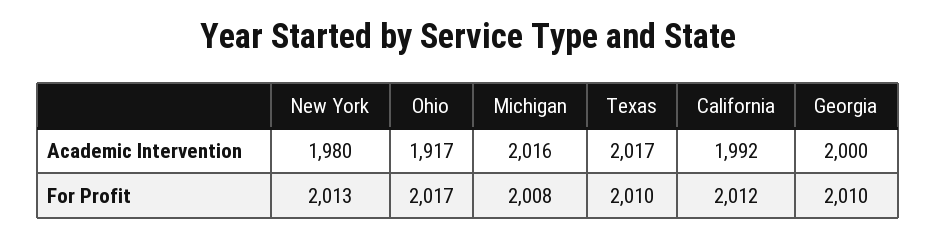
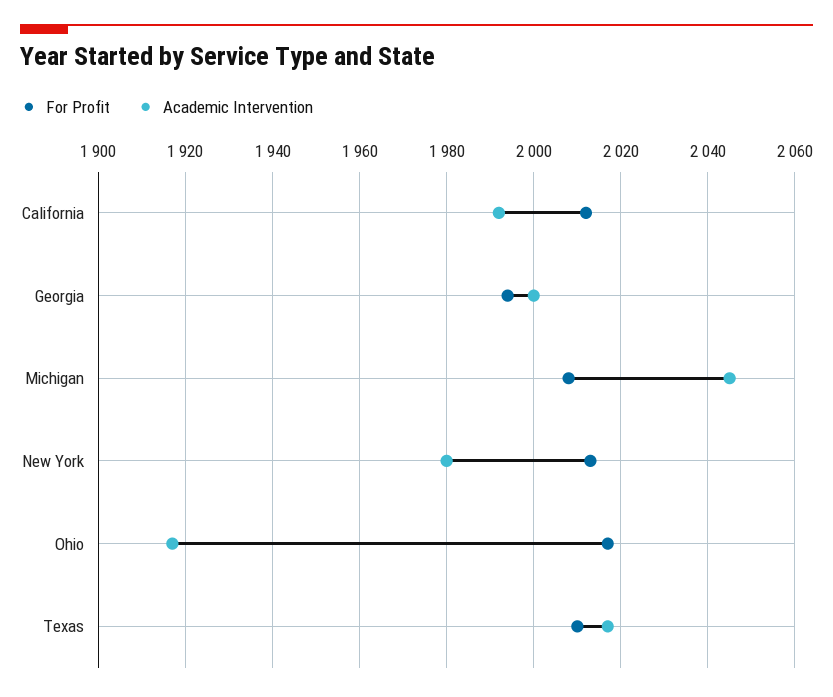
  {
    "Academic Intervention": {
      "New York": 1980,
      "Ohio": 1917,
-     "Michigan": 2016,
+     "Michigan": 2045,
      "Texas": 2017,
      "California": 1992,
      "Georgia": 2000
    },
    "For Profit": {
      "New York": 2013,
      "Ohio": 2017,
      "Michigan": 2008,
      "Texas": 2010,
      "California": 2012,
-     "Georgia": 2010
+     "Georgia": 1995
    }
  }

